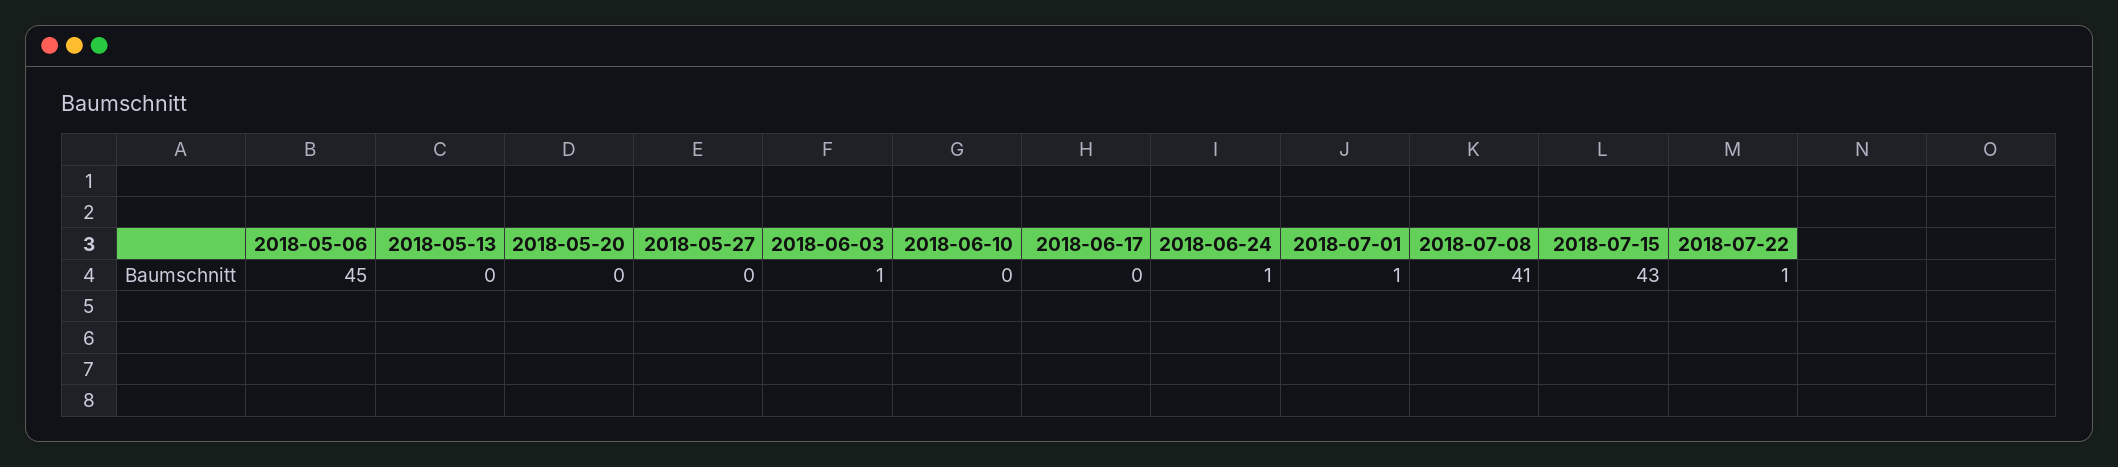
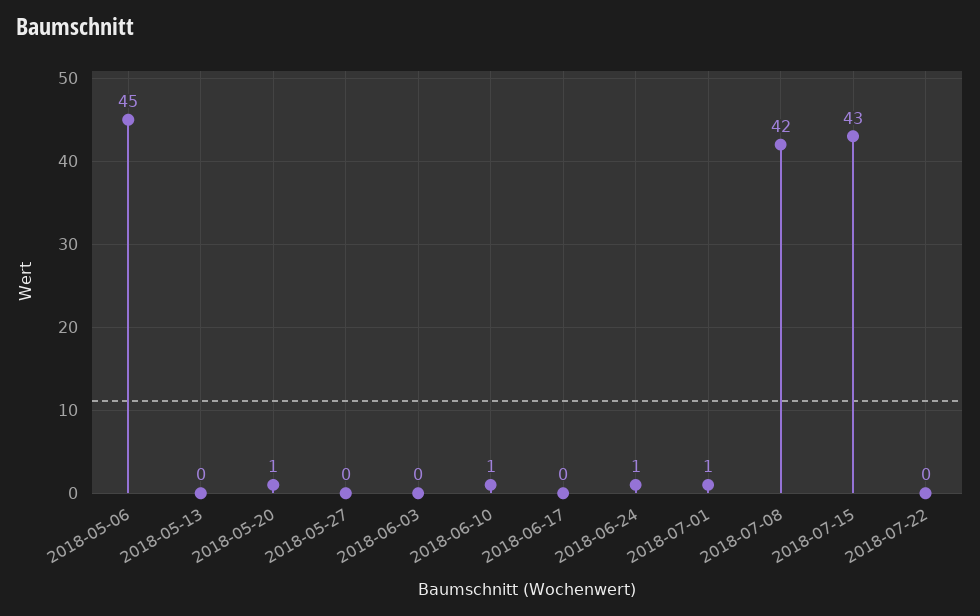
  {
    "2018-05-06": 45,
    "2018-05-13": 0,
-   "2018-05-20": 0,
+   "2018-05-20": 1,
    "2018-05-27": 0,
-   "2018-06-03": 1,
+   "2018-06-03": 0,
-   "2018-06-10": 0,
+   "2018-06-10": 1,
    "2018-06-17": 0,
    "2018-06-24": 1,
    "2018-07-01": 1,
-   "2018-07-08": 41,
+   "2018-07-08": 42,
    "2018-07-15": 43,
-   "2018-07-22": 1
+   "2018-07-22": 0
  }

